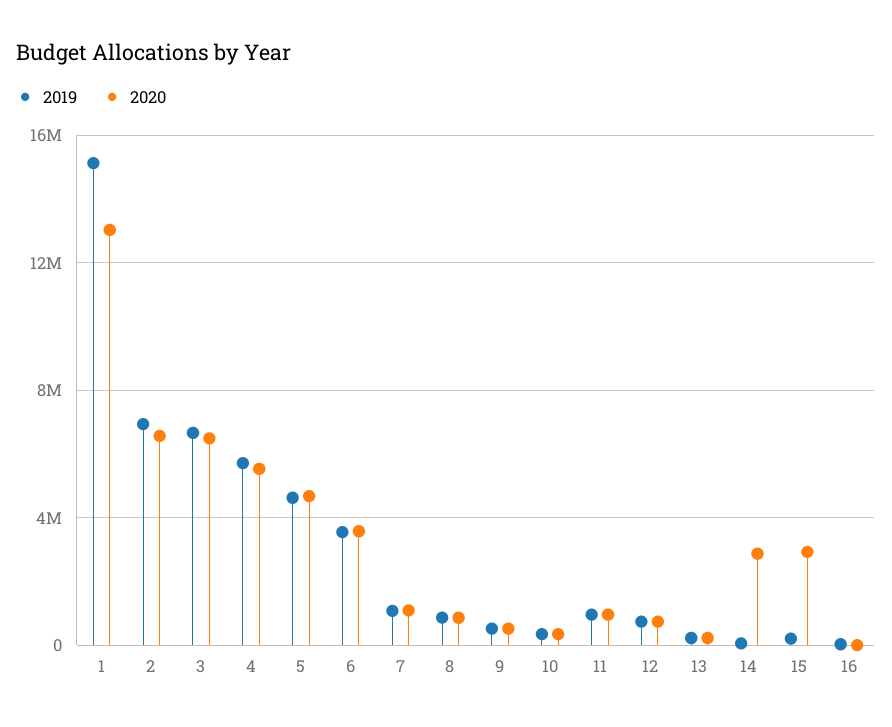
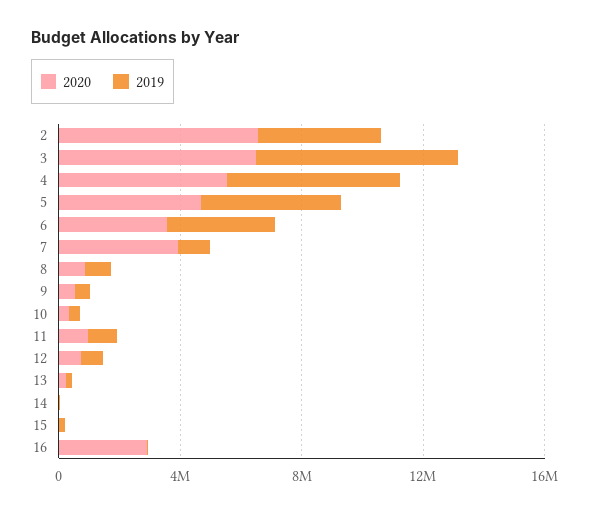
  {
    "2019": {
-     "1": 15000000,
-     "2": 7000000,
+     "2": 4000000,
      "3": 6500000,
      "4": 5500000,
      "5": 4500000,
      "6": 3500000,
      "7": 1000000,
      "8": 1000000,
      "9": 500000,
      "10": 500000,
      "11": 1000000,
      "12": 500000,
      "13": 0,
      "14": 0,
      "15": 0,
      "16": 0
    },
    "2020": {
-     "1": 13000000,
      "2": 6500000,
      "3": 6500000,
      "4": 5500000,
      "5": 4500000,
      "6": 3500000,
-     "7": 1000000,
+     "7": 4000000,
      "8": 1000000,
      "9": 500000,
      "10": 500000,
      "11": 1000000,
      "12": 500000,
      "13": 0,
-     "14": 3000000,
+     "14": 0,
-     "15": 3000000,
+     "15": 0,
-     "16": 0
+     "16": 3000000
    }
  }

